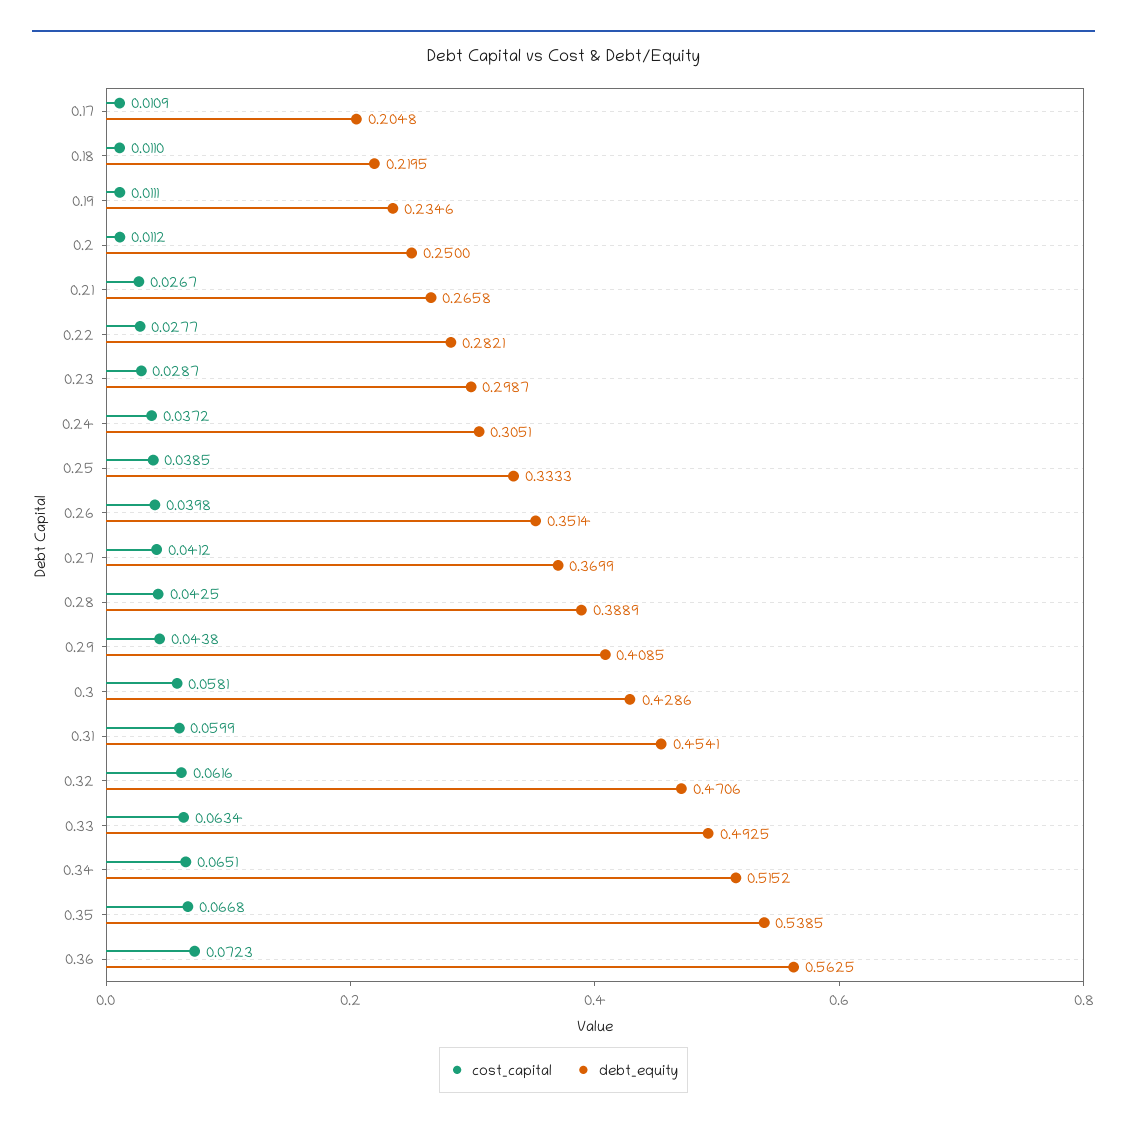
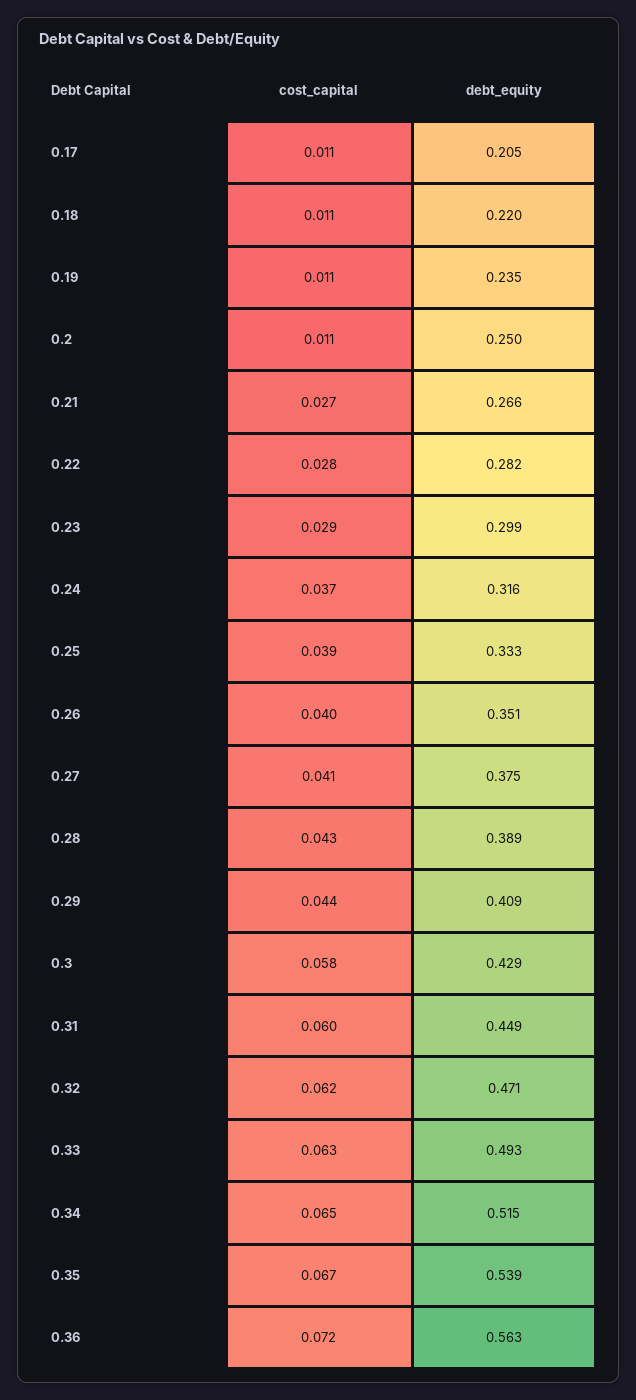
  {
    "cost_capital": {
      "0.17": 0.0109,
      "0.18": 0.011,
      "0.19": 0.0111,
      "0.2": 0.0112,
      "0.21": 0.0267,
      "0.22": 0.0277,
      "0.23": 0.0287,
      "0.24": 0.0372,
      "0.25": 0.0385,
      "0.26": 0.0398,
      "0.27": 0.0412,
      "0.28": 0.0425,
      "0.29": 0.0438,
      "0.3": 0.0581,
      "0.31": 0.0599,
      "0.32": 0.0616,
      "0.33": 0.0634,
      "0.34": 0.0651,
      "0.35": 0.0668,
      "0.36": 0.0723
    },
    "debt_equity": {
      "0.17": 0.2048,
      "0.18": 0.2195,
      "0.19": 0.2346,
      "0.2": 0.25,
      "0.21": 0.2658,
      "0.22": 0.2821,
      "0.23": 0.2987,
-     "0.24": 0.3051,
+     "0.24": 0.316,
      "0.25": 0.3333,
      "0.26": 0.3514,
-     "0.27": 0.3699,
+     "0.27": 0.375,
      "0.28": 0.3889,
      "0.29": 0.4085,
      "0.3": 0.4286,
-     "0.31": 0.4541,
+     "0.31": 0.449,
      "0.32": 0.4706,
      "0.33": 0.4925,
      "0.34": 0.5152,
      "0.35": 0.5385,
      "0.36": 0.5625
    }
  }

